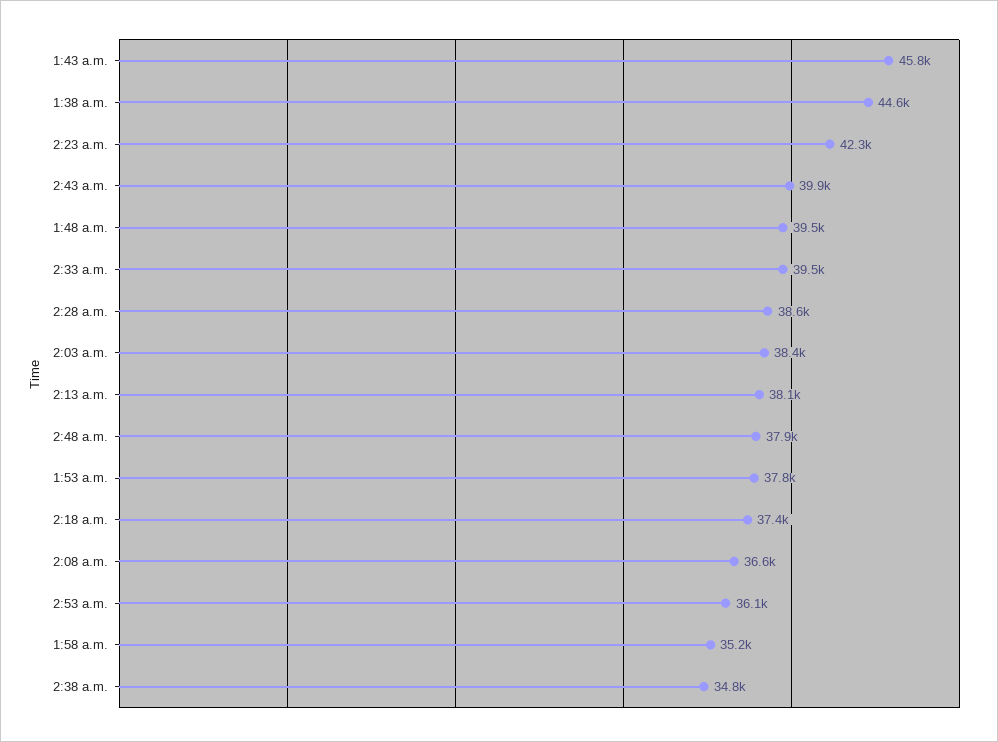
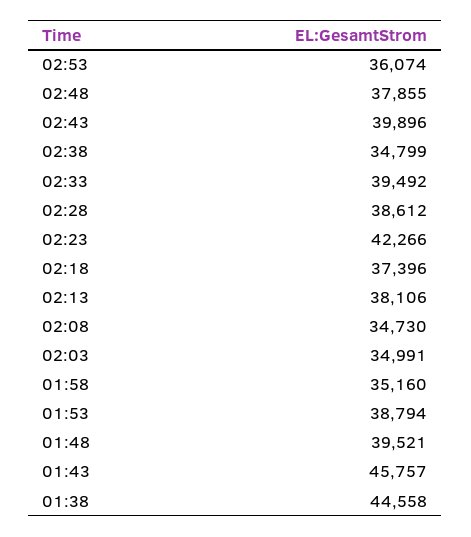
  {
    "1:43 a.m.": 45757,
    "1:38 a.m.": 44558,
    "2:23 a.m.": 42266,
    "2:43 a.m.": 39896,
    "1:48 a.m.": 39521,
    "2:33 a.m.": 39492,
    "2:28 a.m.": 38612,
-   "2:03 a.m.": 38400,
+   "2:03 a.m.": 34991,
    "2:13 a.m.": 38106,
    "2:48 a.m.": 37855,
-   "1:53 a.m.": 37800,
+   "1:53 a.m.": 38794,
    "2:18 a.m.": 37396,
-   "2:08 a.m.": 36600,
+   "2:08 a.m.": 34730,
    "2:53 a.m.": 36074,
    "1:58 a.m.": 35160,
    "2:38 a.m.": 34799
  }

